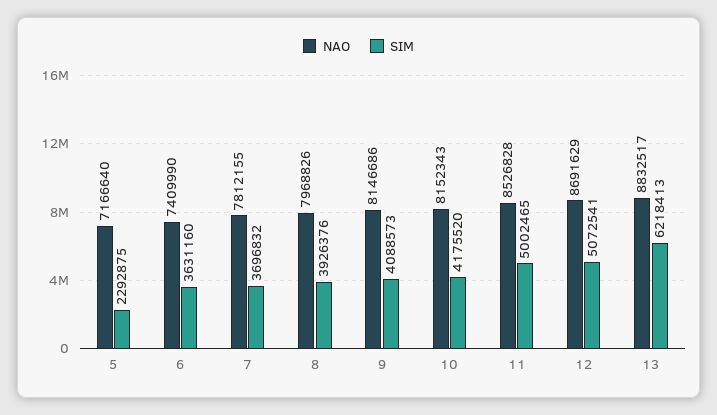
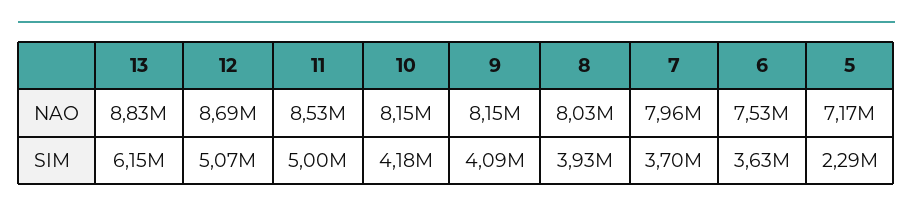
  {
    "NAO": {
      "5": 7166640,
-     "6": 7409990,
+     "6": 7530000,
-     "7": 7812155,
+     "7": 7960000,
-     "8": 7968826,
+     "8": 8030000,
      "9": 8146686,
      "10": 8152343,
      "11": 8526828,
      "12": 8691629,
      "13": 8832517
    },
    "SIM": {
      "5": 2292875,
      "6": 3631160,
      "7": 3696832,
      "8": 3926376,
      "9": 4088573,
      "10": 4175520,
      "11": 5002465,
      "12": 5072541,
-     "13": 6218413
+     "13": 6150000
    }
  }

